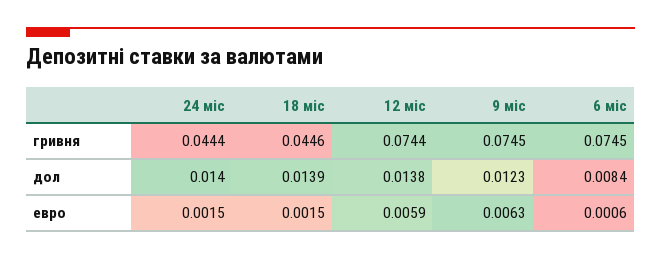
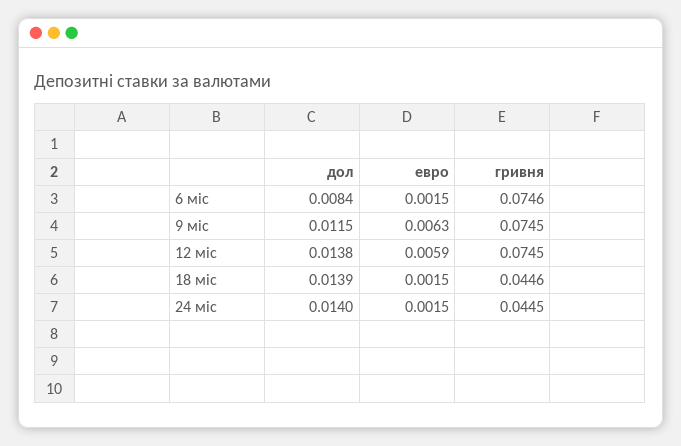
  {
    "24 міс": {
-     "гривня": 0.0444,
+     "гривня": 0.0445,
      "дол": 0.014,
      "евро": 0.0015
    },
    "18 міс": {
      "гривня": 0.0446,
      "дол": 0.0139,
      "евро": 0.0015
    },
    "12 міс": {
-     "гривня": 0.0744,
+     "гривня": 0.0745,
      "дол": 0.0138,
      "евро": 0.0059
    },
    "9 міс": {
      "гривня": 0.0745,
-     "дол": 0.0123,
+     "дол": 0.0115,
      "евро": 0.0063
    },
    "6 міс": {
-     "гривня": 0.0745,
+     "гривня": 0.0746,
      "дол": 0.0084,
-     "евро": 0.0006
+     "евро": 0.0015
    }
  }

